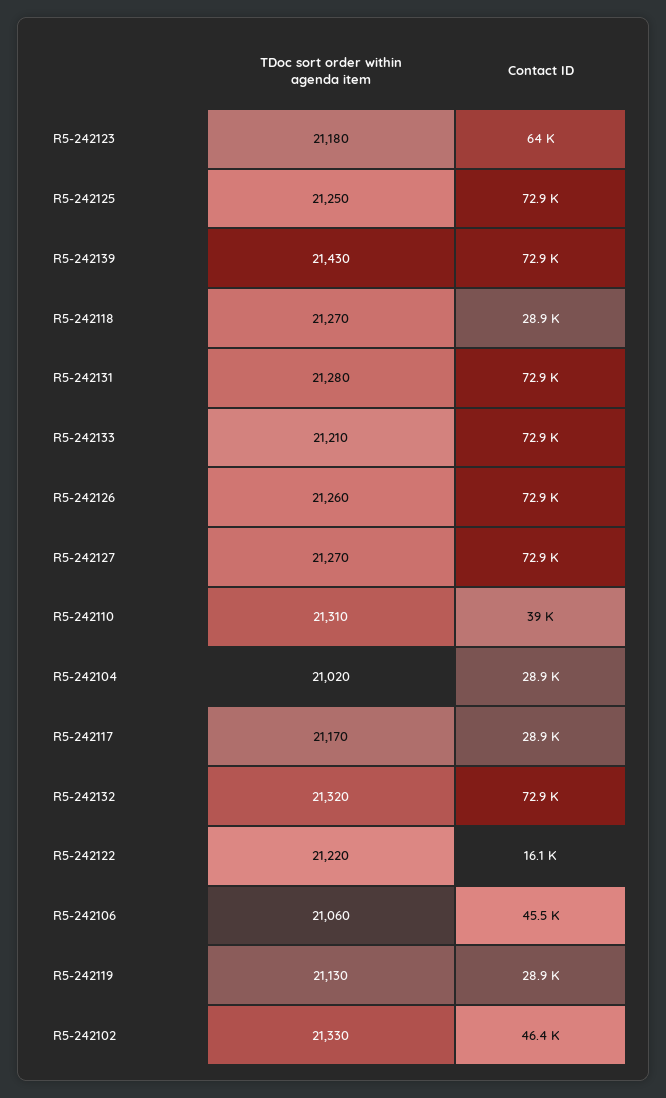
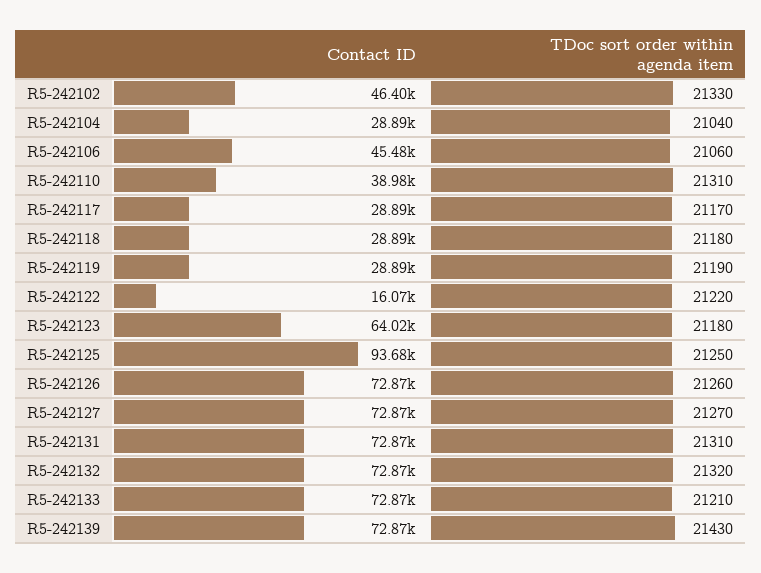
  {
    "TDoc sort order within agenda item": {
      "R5-242123": 21180,
      "R5-242125": 21250,
      "R5-242139": 21430,
-     "R5-242118": 21270,
+     "R5-242118": 21180,
-     "R5-242131": 21280,
+     "R5-242131": 21310,
      "R5-242133": 21210,
      "R5-242126": 21260,
      "R5-242127": 21270,
      "R5-242110": 21310,
-     "R5-242104": 21020,
+     "R5-242104": 21040,
      "R5-242117": 21170,
      "R5-242132": 21320,
      "R5-242122": 21220,
      "R5-242106": 21060,
-     "R5-242119": 21130,
+     "R5-242119": 21190,
      "R5-242102": 21330
    },
    "Contact ID": {
      "R5-242123": 64020,
-     "R5-242125": 72900,
+     "R5-242125": 93680,
      "R5-242139": 72870,
      "R5-242118": 28890,
      "R5-242131": 72870,
      "R5-242133": 72870,
      "R5-242126": 72870,
      "R5-242127": 72870,
      "R5-242110": 38980,
      "R5-242104": 28890,
      "R5-242117": 28890,
      "R5-242132": 72870,
      "R5-242122": 16070,
      "R5-242106": 45480,
      "R5-242119": 28890,
      "R5-242102": 46400
    }
  }

